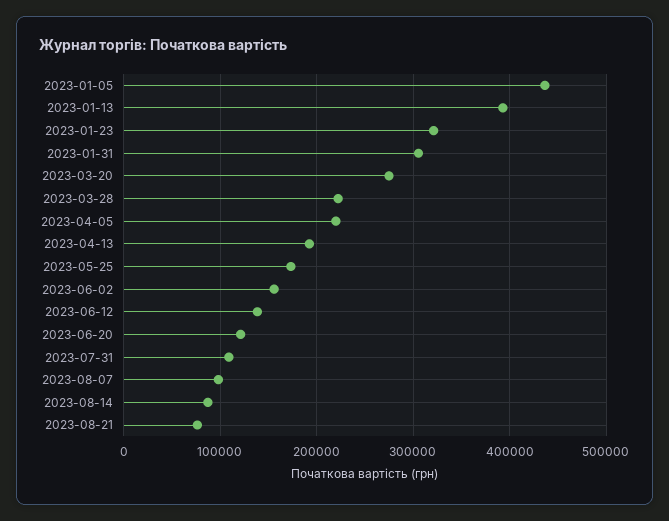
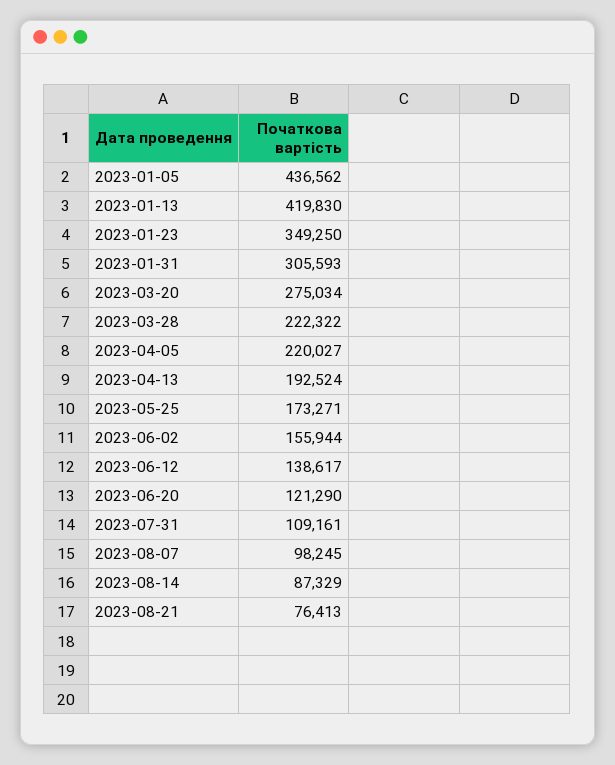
  {
    "2023-01-05": 436562,
-   "2023-01-13": 390000,
+   "2023-01-13": 419830,
-   "2023-01-23": 320000,
+   "2023-01-23": 349250,
    "2023-01-31": 305593,
    "2023-03-20": 275034,
    "2023-03-28": 222322,
    "2023-04-05": 220027,
    "2023-04-13": 192524,
    "2023-05-25": 173271,
    "2023-06-02": 155944,
    "2023-06-12": 138617,
    "2023-06-20": 121290,
    "2023-07-31": 109161,
    "2023-08-07": 98245,
    "2023-08-14": 87329,
    "2023-08-21": 76413
  }

